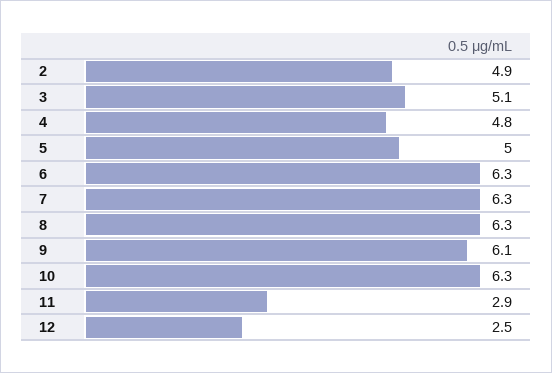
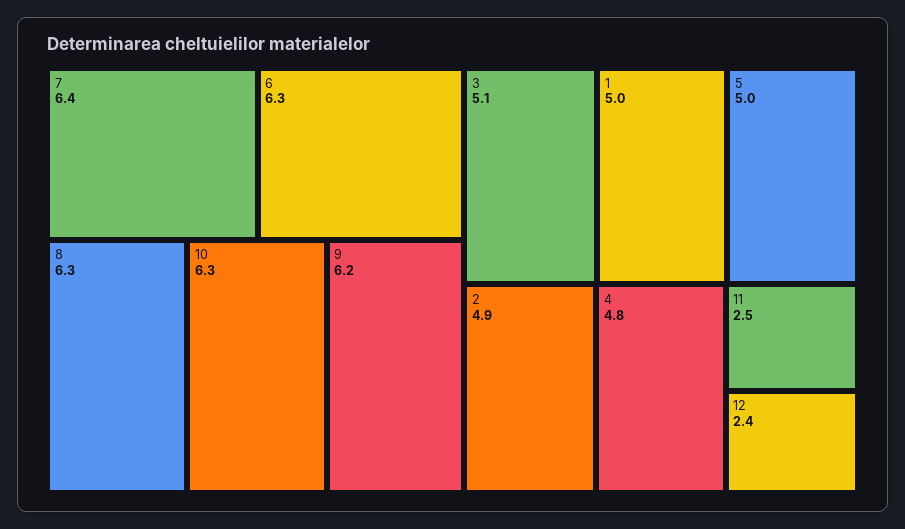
  {
    "2": 4.9,
    "3": 5.1,
    "4": 4.8,
    "5": 5,
    "6": 6.3,
-   "7": 6.3,
+   "7": 6.4,
    "8": 6.3,
-   "9": 6.1,
+   "9": 6.2,
    "10": 6.3,
-   "11": 2.9,
+   "11": 2.5,
-   "12": 2.5
+   "12": 2.4,
+   "1": 5
  }

